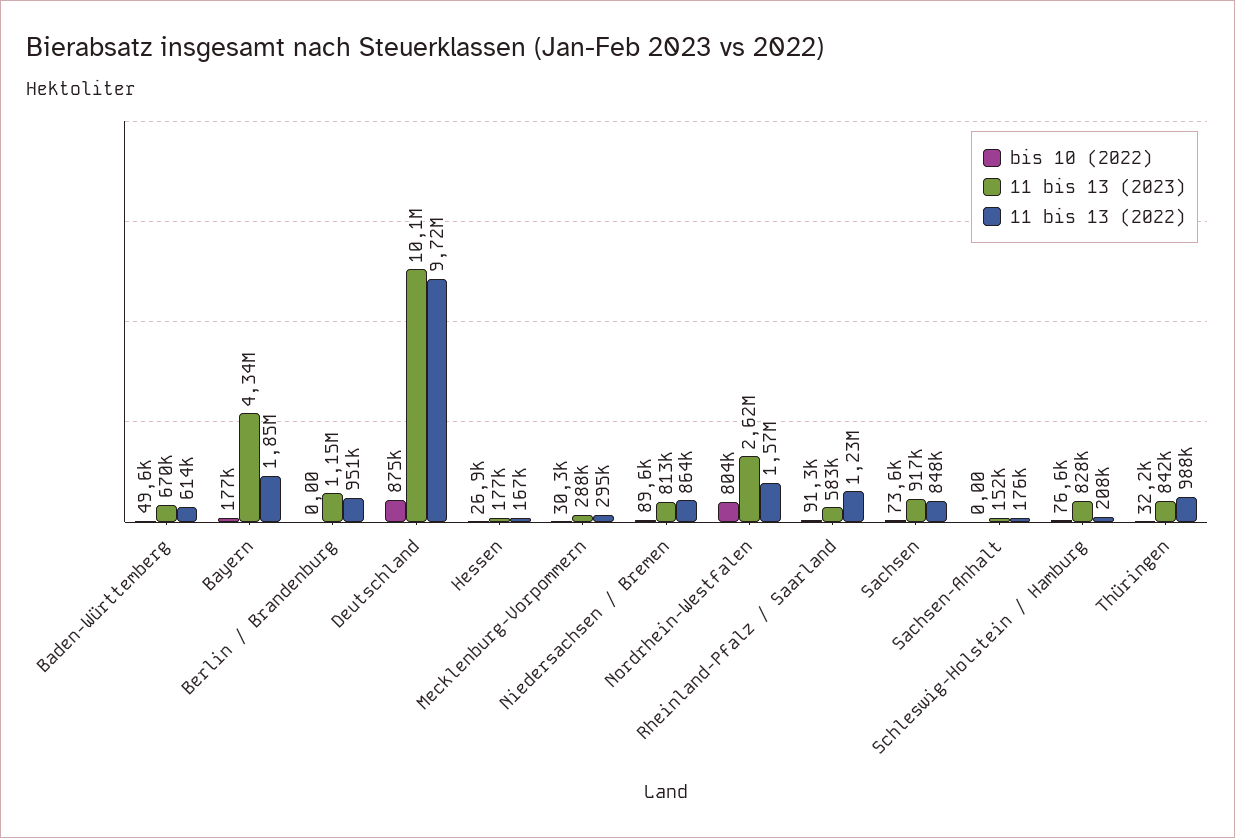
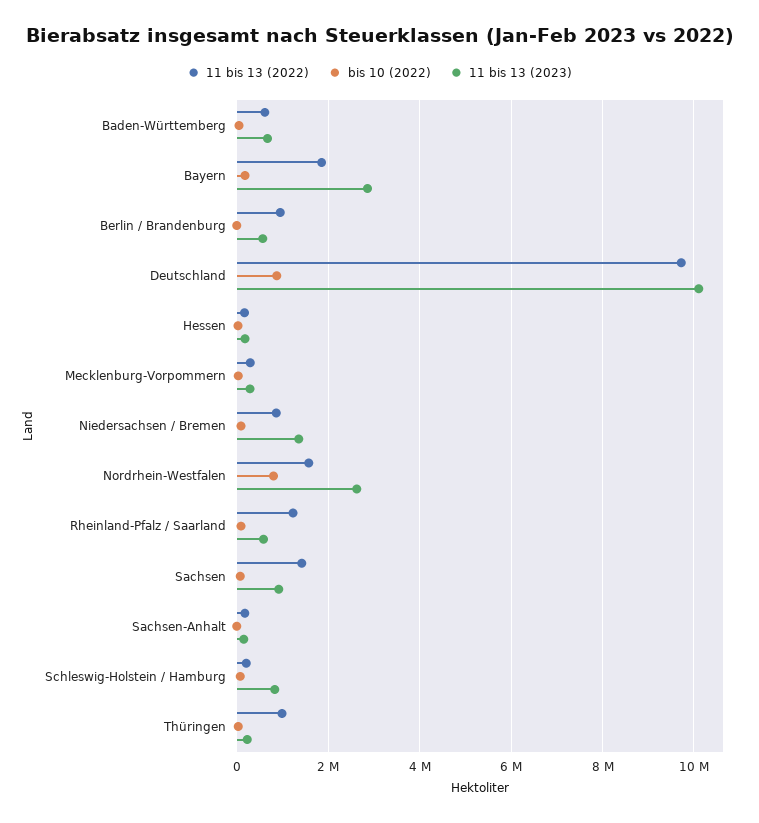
  {
    "bis 10 (2022)": {
      "Baden-Württemberg": 49600,
      "Bayern": 177000,
      "Berlin / Brandenburg": 0,
      "Deutschland": 875000,
      "Hessen": 26900,
      "Mecklenburg-Vorpommern": 30300,
      "Niedersachsen / Bremen": 89600,
      "Nordrhein-Westfalen": 804000,
      "Rheinland-Pfalz / Saarland": 91300,
      "Sachsen": 73600,
      "Sachsen-Anhalt": 0,
      "Schleswig-Holstein / Hamburg": 76600,
      "Thüringen": 32200
    },
    "11 bis 13 (2023)": {
      "Baden-Württemberg": 670000,
-     "Bayern": 4340000,
+     "Bayern": 2800000,
-     "Berlin / Brandenburg": 1150000,
+     "Berlin / Brandenburg": 600000,
      "Deutschland": 10100000,
      "Hessen": 177000,
      "Mecklenburg-Vorpommern": 288000,
-     "Niedersachsen / Bremen": 813000,
+     "Niedersachsen / Bremen": 1400000,
      "Nordrhein-Westfalen": 2620000,
      "Rheinland-Pfalz / Saarland": 583000,
      "Sachsen": 917000,
      "Sachsen-Anhalt": 152000,
      "Schleswig-Holstein / Hamburg": 828000,
-     "Thüringen": 842000
+     "Thüringen": 200000
    },
    "11 bis 13 (2022)": {
      "Baden-Württemberg": 614000,
      "Bayern": 1850000,
      "Berlin / Brandenburg": 951000,
      "Deutschland": 9720000,
      "Hessen": 167000,
      "Mecklenburg-Vorpommern": 295000,
      "Niedersachsen / Bremen": 864000,
      "Nordrhein-Westfalen": 1570000,
      "Rheinland-Pfalz / Saarland": 1230000,
-     "Sachsen": 848000,
+     "Sachsen": 1400000,
      "Sachsen-Anhalt": 176000,
      "Schleswig-Holstein / Hamburg": 208000,
      "Thüringen": 988000
    }
  }

